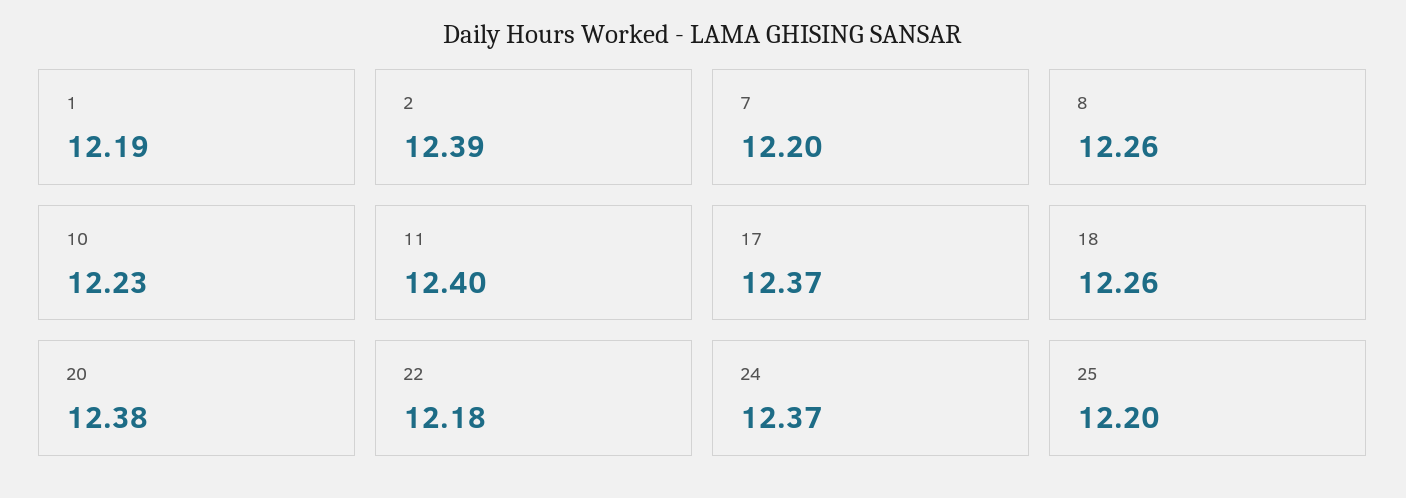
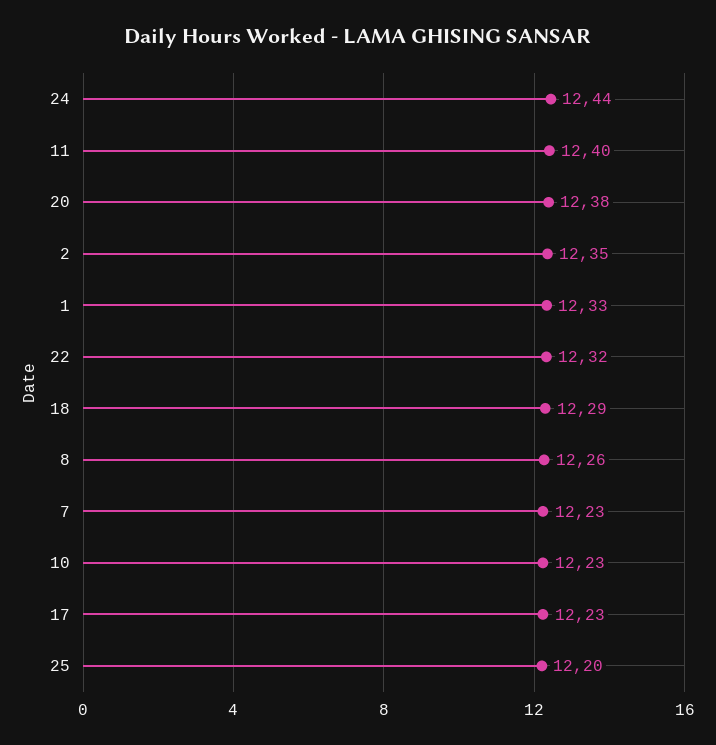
  {
-   "1": 12.19,
+   "1": 12.33,
-   "2": 12.39,
+   "2": 12.35,
-   "7": 12.2,
+   "7": 12.23,
    "8": 12.26,
    "10": 12.23,
    "11": 12.4,
-   "17": 12.37,
+   "17": 12.23,
-   "18": 12.26,
+   "18": 12.29,
    "20": 12.38,
-   "22": 12.18,
+   "22": 12.32,
-   "24": 12.37,
+   "24": 12.44,
    "25": 12.2
  }

